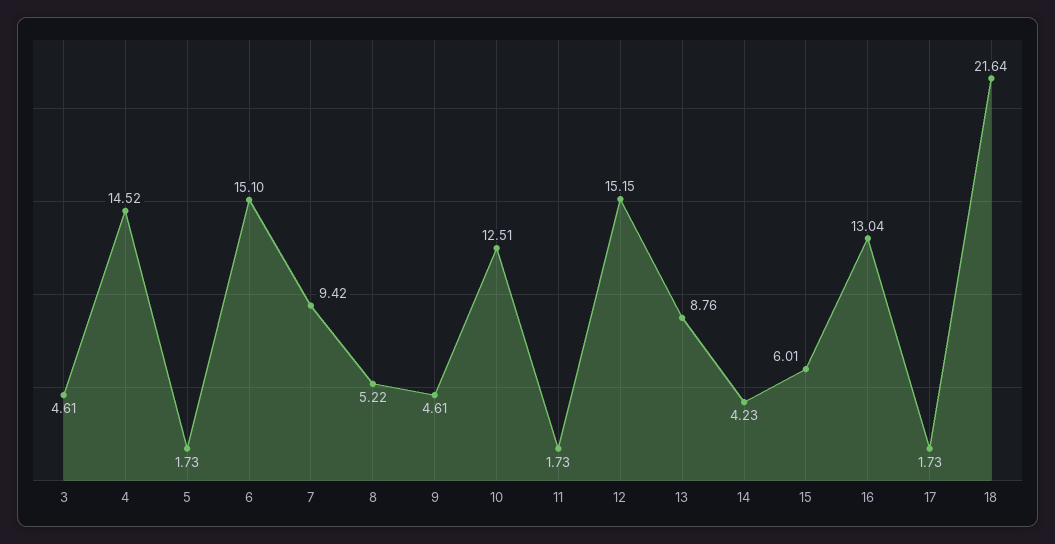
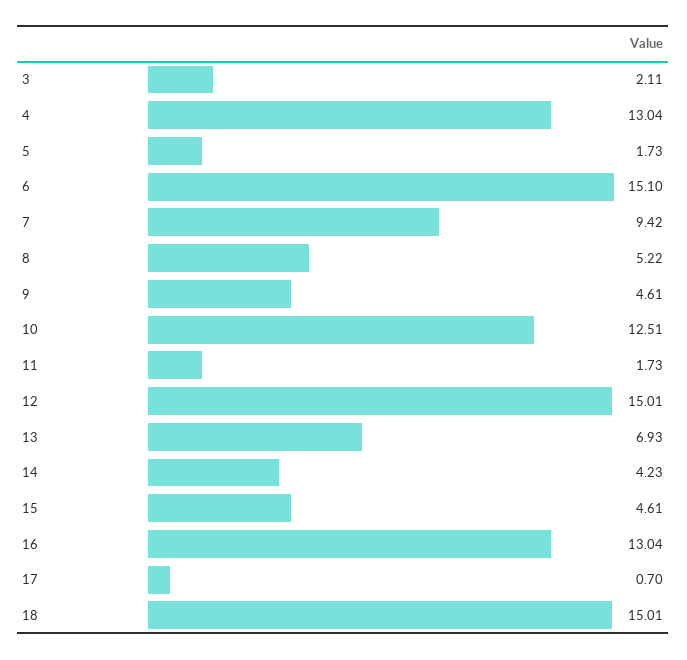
  {
-   "3": 4.61,
+   "3": 2.11,
-   "4": 14.52,
+   "4": 13.04,
    "5": 1.73,
    "6": 15.1,
    "7": 9.42,
    "8": 5.22,
    "9": 4.61,
    "10": 12.51,
    "11": 1.73,
-   "12": 15.15,
+   "12": 15.01,
-   "13": 8.76,
+   "13": 6.93,
    "14": 4.23,
-   "15": 6.01,
+   "15": 4.61,
    "16": 13.04,
-   "17": 1.73,
+   "17": 0.7,
-   "18": 21.64
+   "18": 15.01
  }

